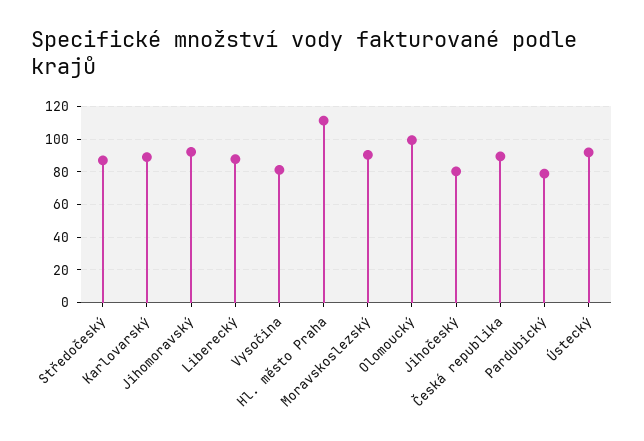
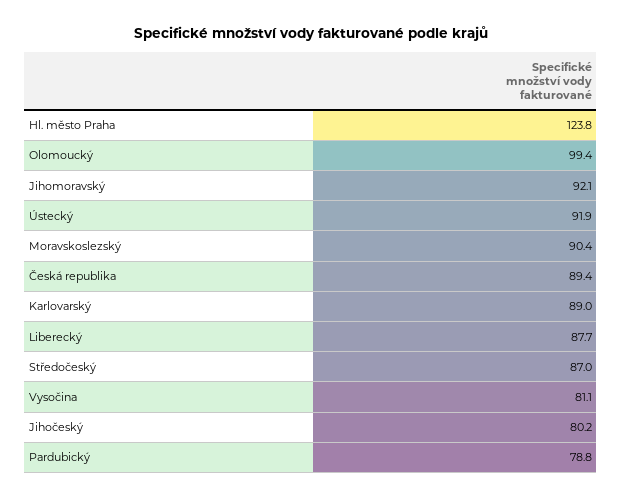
  {
    "Středočeský": 87,
    "Karlovarský": 89,
    "Jihomoravský": 92.1,
    "Liberecký": 87.7,
    "Vysočina": 81.1,
-   "Hl. město Praha": 110,
+   "Hl. město Praha": 123.8,
    "Moravskoslezský": 90.4,
    "Olomoucký": 99.4,
    "Jihočeský": 80.2,
    "Česká republika": 89.4,
    "Pardubický": 78.8,
    "Ústecký": 91.9
  }

